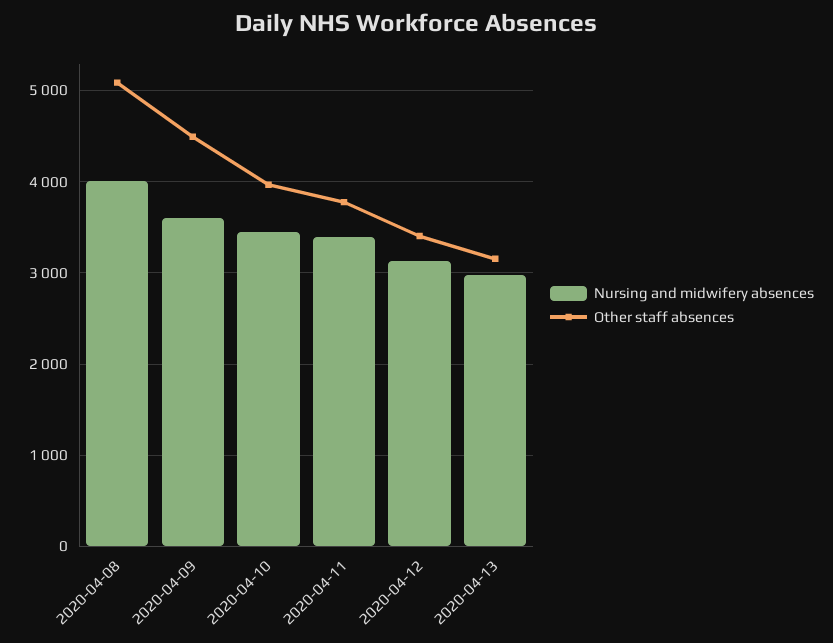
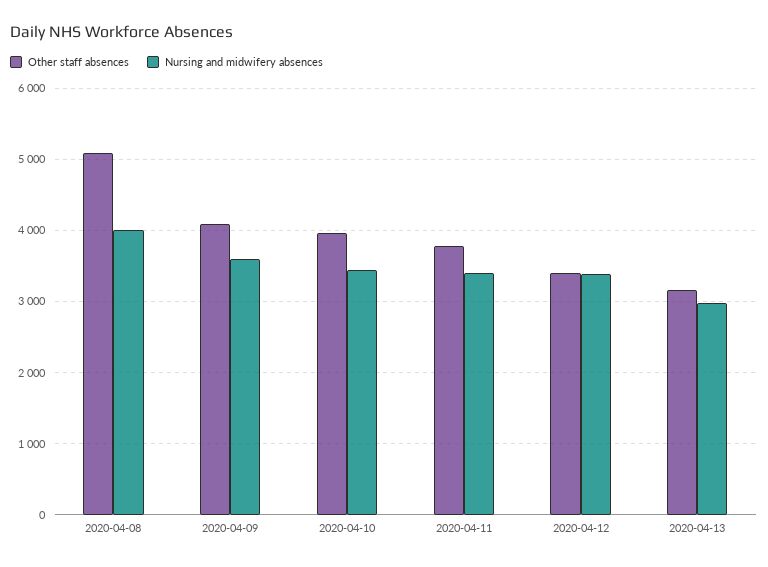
  {
    "Nursing and midwifery absences": {
      "2020-04-08": 4000,
      "2020-04-09": 3600,
      "2020-04-10": 3400,
      "2020-04-11": 3400,
-     "2020-04-12": 3100,
+     "2020-04-12": 3400,
      "2020-04-13": 3000
    },
    "Other staff absences": {
      "2020-04-08": 5100,
-     "2020-04-09": 4500,
+     "2020-04-09": 4100,
      "2020-04-10": 4000,
      "2020-04-11": 3800,
      "2020-04-12": 3400,
      "2020-04-13": 3200
    }
  }

